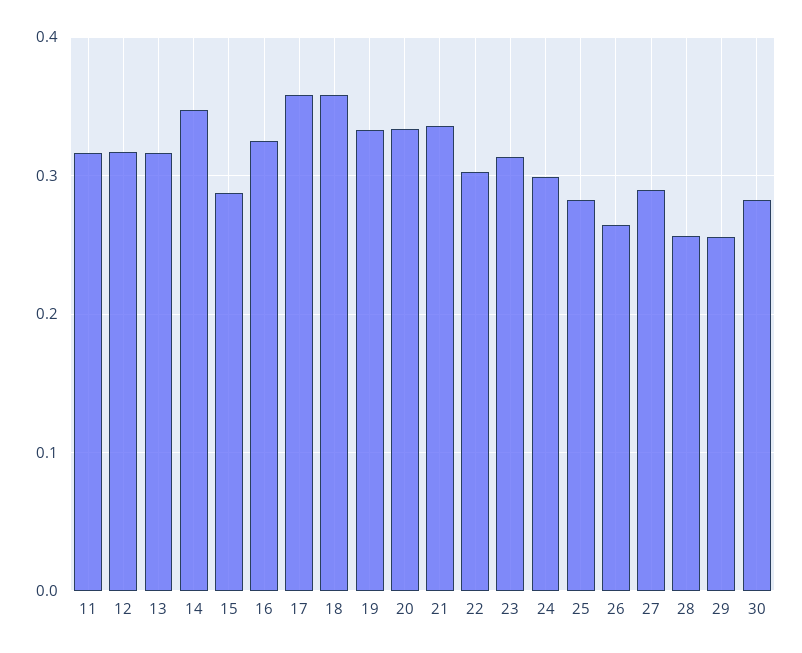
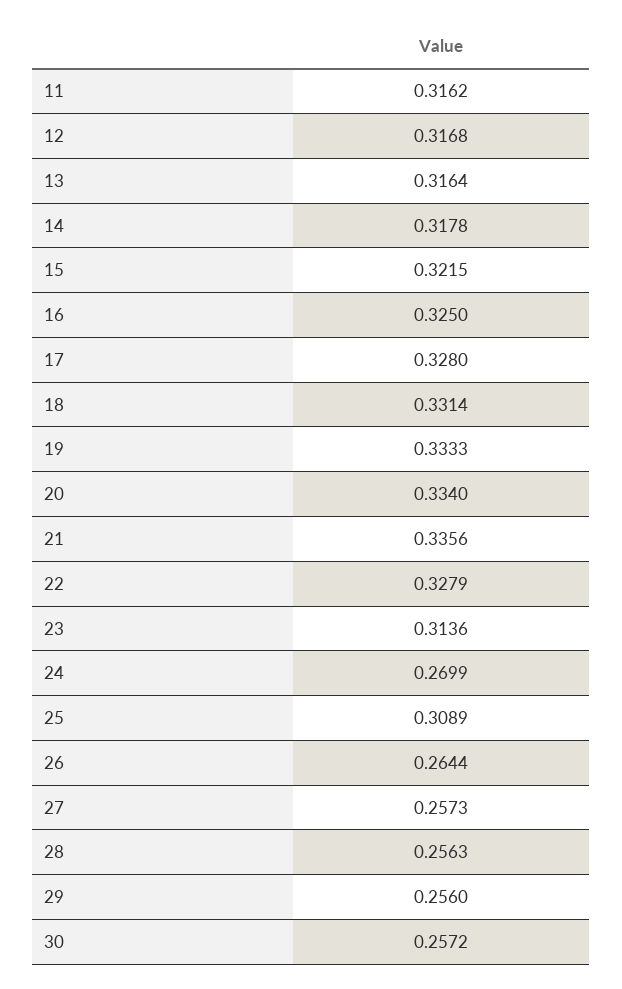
  {
    "11": 0.3162,
    "12": 0.3168,
    "13": 0.3164,
-   "14": 0.35,
+   "14": 0.3178,
-   "15": 0.29,
+   "15": 0.3215,
    "16": 0.325,
-   "17": 0.36,
+   "17": 0.328,
-   "18": 0.36,
+   "18": 0.3314,
    "19": 0.3333,
    "20": 0.334,
    "21": 0.3356,
-   "22": 0.3,
+   "22": 0.3279,
    "23": 0.3136,
-   "24": 0.3,
+   "24": 0.2699,
-   "25": 0.28,
+   "25": 0.3089,
    "26": 0.2644,
-   "27": 0.29,
+   "27": 0.2573,
    "28": 0.2563,
    "29": 0.256,
-   "30": 0.28
+   "30": 0.2572
  }

